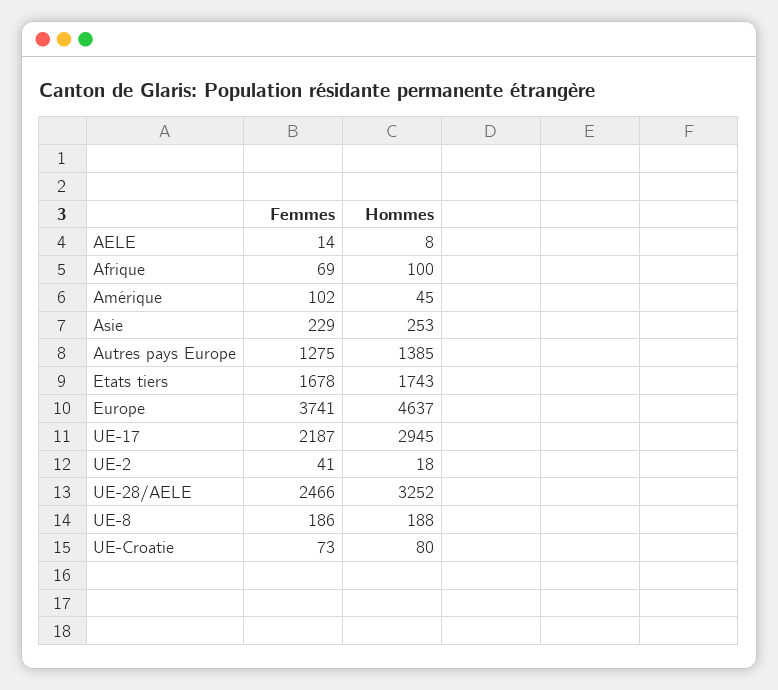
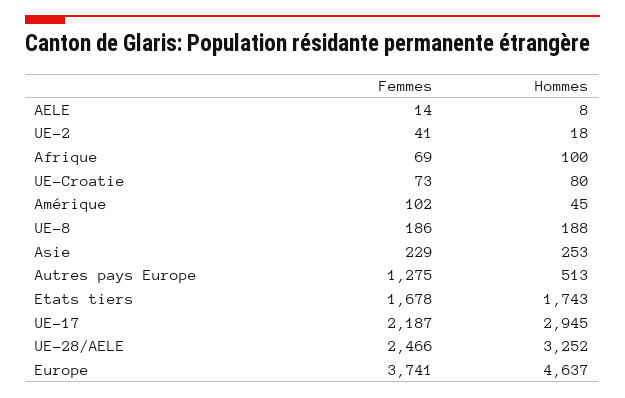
  {
    "Femmes": {
      "AELE": 14,
      "Afrique": 69,
      "Amérique": 102,
      "Asie": 229,
      "Autres pays Europe": 1275,
      "Etats tiers": 1678,
      "Europe": 3741,
      "UE-17": 2187,
      "UE-2": 41,
      "UE-28/AELE": 2466,
      "UE-8": 186,
      "UE-Croatie": 73
    },
    "Hommes": {
      "AELE": 8,
      "Afrique": 100,
      "Amérique": 45,
      "Asie": 253,
-     "Autres pays Europe": 1385,
+     "Autres pays Europe": 513,
      "Etats tiers": 1743,
      "Europe": 4637,
      "UE-17": 2945,
      "UE-2": 18,
      "UE-28/AELE": 3252,
      "UE-8": 188,
      "UE-Croatie": 80
    }
  }

